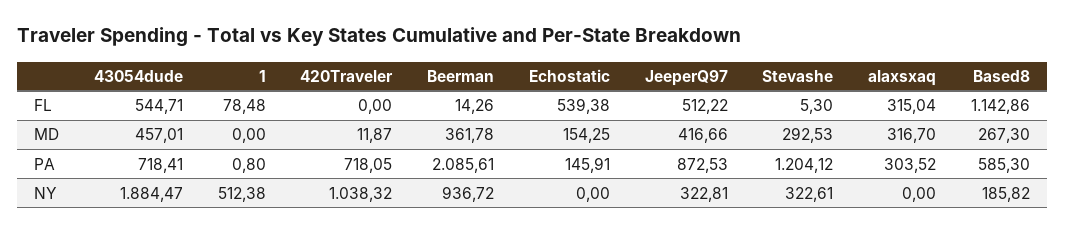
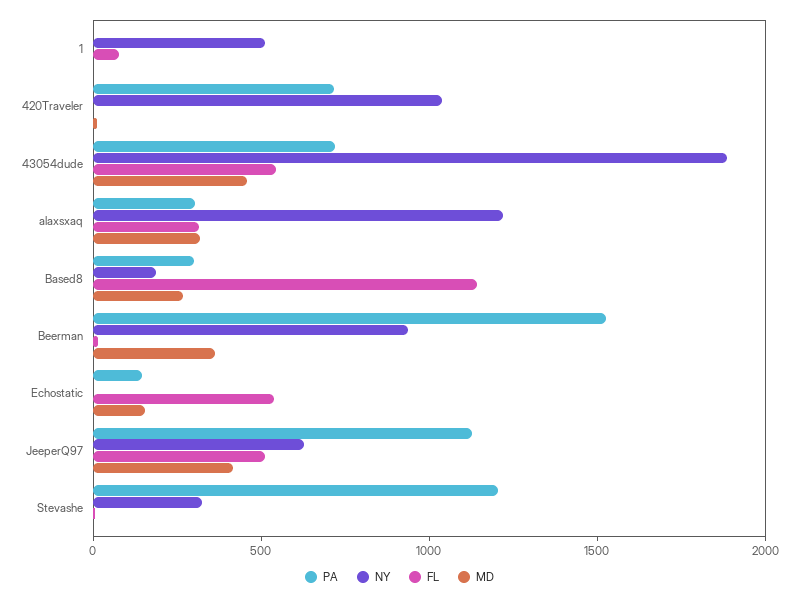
  {
    "FL": {
      "43054dude": 544.71,
      "1": 78.48,
      "420Traveler": 0,
      "Beerman": 14.26,
      "Echostatic": 539.38,
      "JeeperQ97": 512.22,
      "Stevashe": 5.3,
      "alaxsxaq": 315.04,
      "Based8": 1142.86
    },
    "MD": {
      "43054dude": 457.01,
      "1": 0,
      "420Traveler": 11.87,
      "Beerman": 361.78,
      "Echostatic": 154.25,
      "JeeperQ97": 416.66,
-     "Stevashe": 292.53,
+     "Stevashe": 0,
      "alaxsxaq": 316.7,
      "Based8": 267.3
    },
    "PA": {
      "43054dude": 718.41,
      "1": 0.8,
      "420Traveler": 718.05,
-     "Beerman": 2085.61,
+     "Beerman": 1500,
      "Echostatic": 145.91,
-     "JeeperQ97": 872.53,
+     "JeeperQ97": 1100,
      "Stevashe": 1204.12,
      "alaxsxaq": 303.52,
-     "Based8": 585.3
+     "Based8": 300
    },
    "NY": {
      "43054dude": 1884.47,
      "1": 512.38,
      "420Traveler": 1038.32,
      "Beerman": 936.72,
      "Echostatic": 0,
-     "JeeperQ97": 322.81,
+     "JeeperQ97": 600,
      "Stevashe": 322.61,
-     "alaxsxaq": 0,
+     "alaxsxaq": 1200,
      "Based8": 185.82
    }
  }

